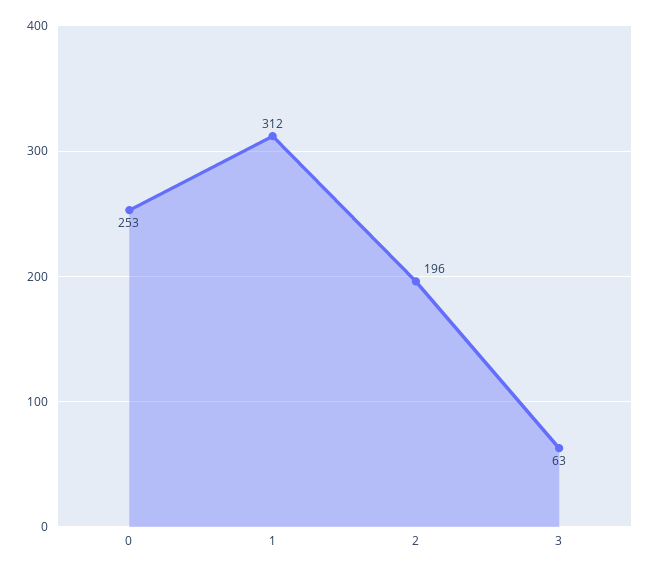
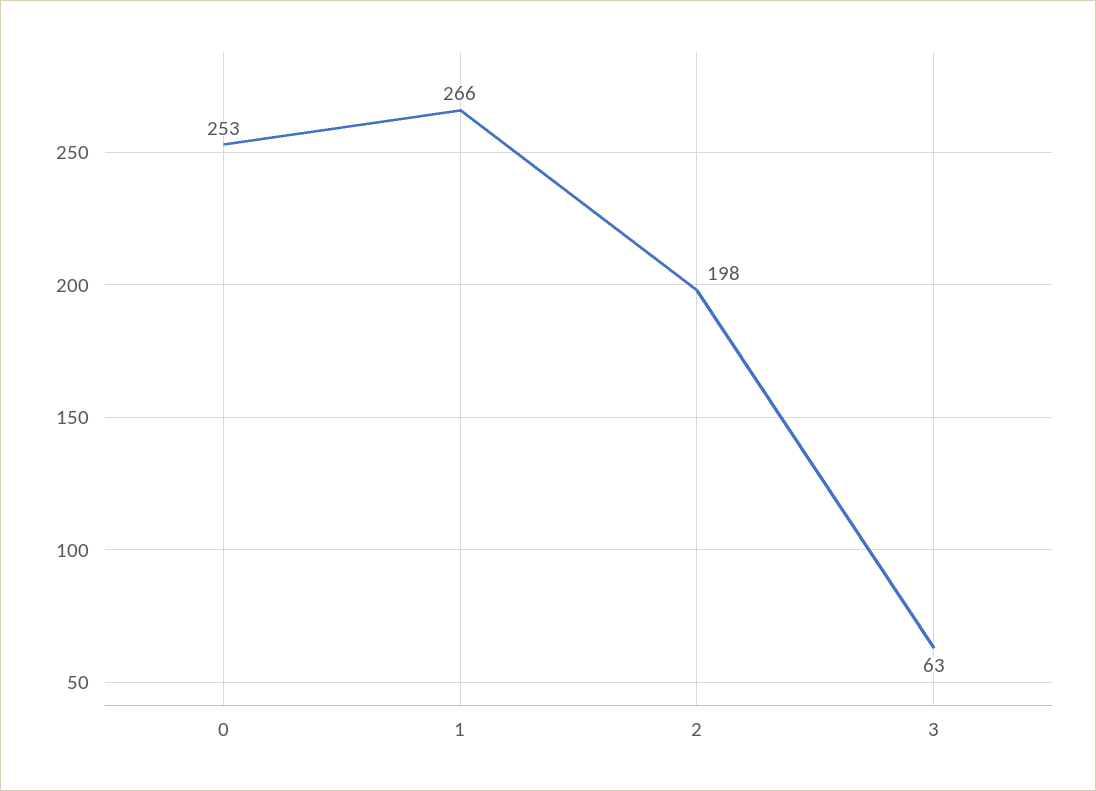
  {
    "0": 253,
-   "1": 312,
+   "1": 266,
-   "2": 196,
+   "2": 198,
    "3": 63
  }

